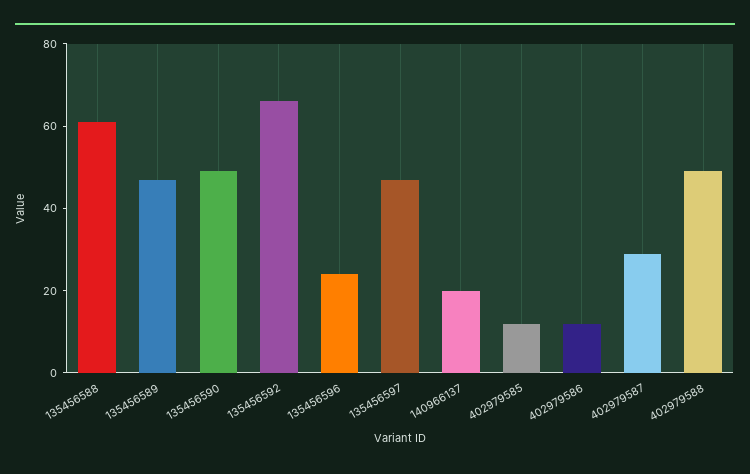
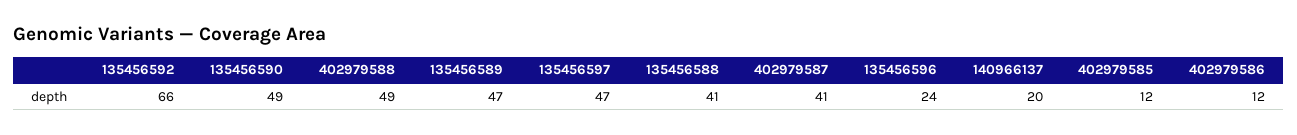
  {
-   "135456588": 60,
+   "135456588": 41,
    "135456589": 47,
    "135456590": 49,
    "135456592": 66,
    "135456596": 24,
    "135456597": 47,
    "140966137": 20,
    "402979585": 12,
    "402979586": 12,
-   "402979587": 30,
+   "402979587": 41,
    "402979588": 49
  }

